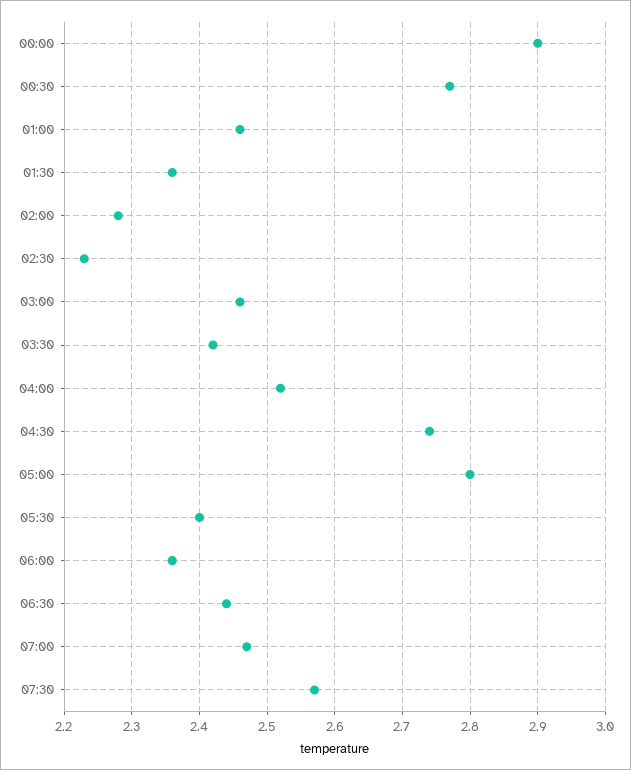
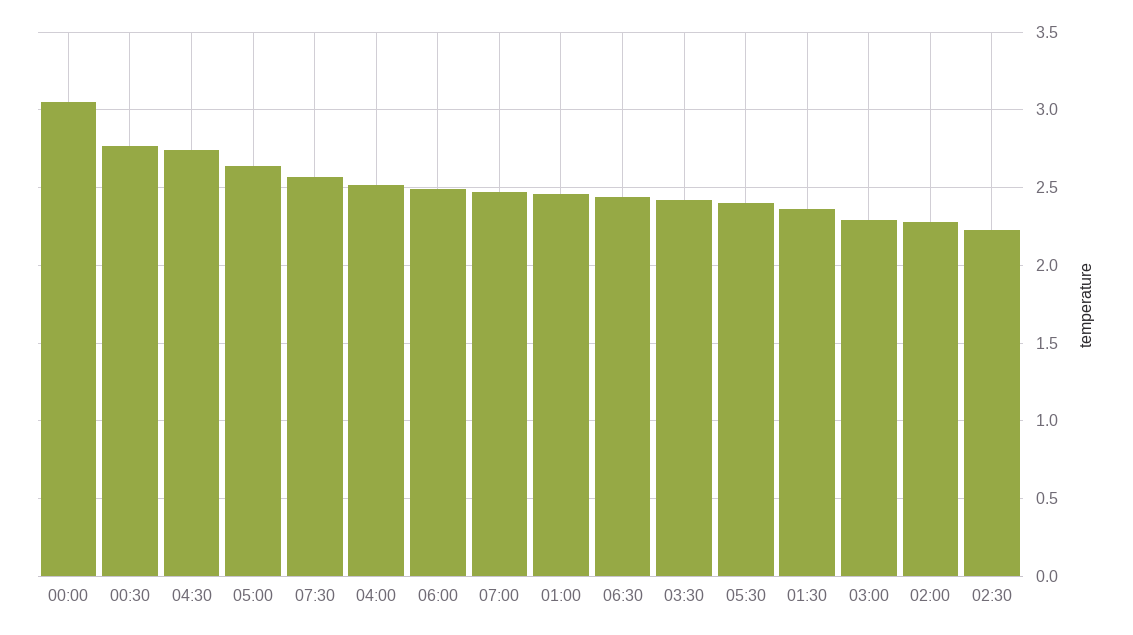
  {
-   "00:00": 2.9,
+   "00:00": 3.05,
    "00:30": 2.77,
    "01:00": 2.46,
    "01:30": 2.36,
    "02:00": 2.28,
    "02:30": 2.23,
-   "03:00": 2.46,
+   "03:00": 2.3,
    "03:30": 2.42,
    "04:00": 2.52,
    "04:30": 2.74,
-   "05:00": 2.8,
+   "05:00": 2.65,
    "05:30": 2.4,
-   "06:00": 2.36,
+   "06:00": 2.5,
    "06:30": 2.44,
    "07:00": 2.47,
    "07:30": 2.57
  }

